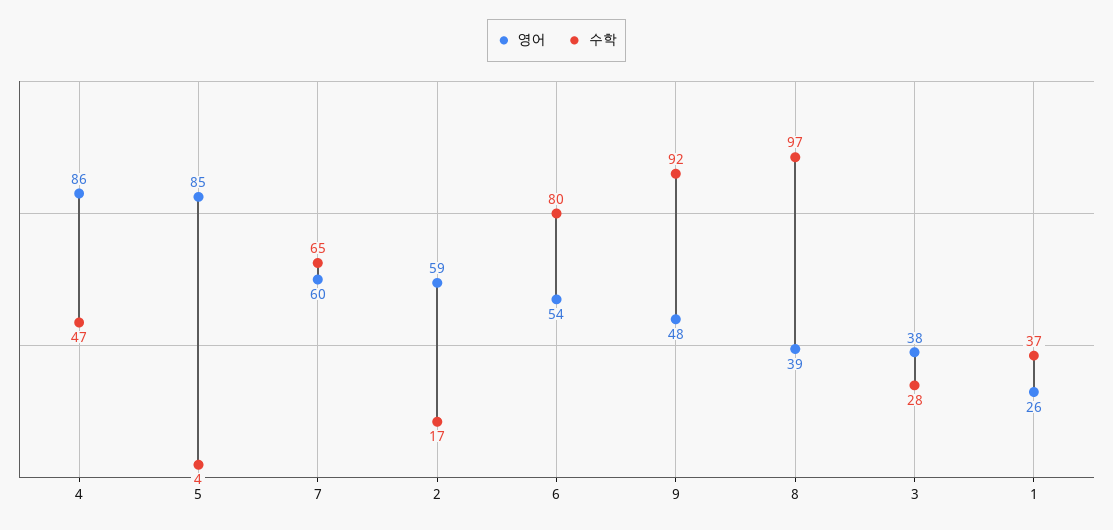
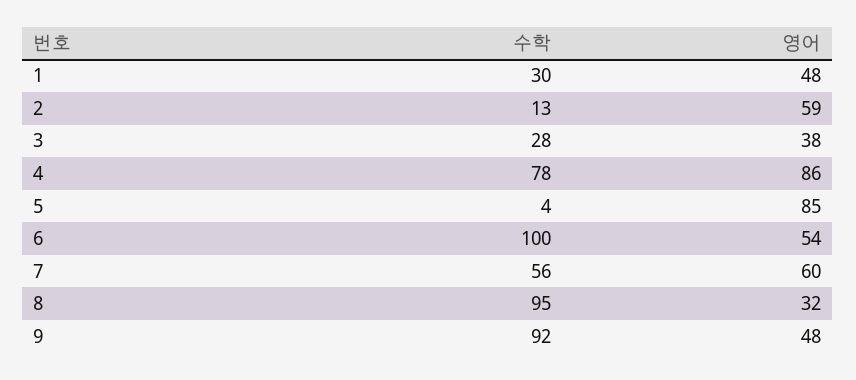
  {
    "영어": {
      "4": 86,
      "5": 85,
      "7": 60,
      "2": 59,
      "6": 54,
      "9": 48,
-     "8": 39,
+     "8": 32,
      "3": 38,
-     "1": 26
+     "1": 48
    },
    "수학": {
-     "4": 47,
+     "4": 78,
      "5": 4,
-     "7": 65,
+     "7": 56,
-     "2": 17,
+     "2": 13,
-     "6": 80,
+     "6": 100,
      "9": 92,
-     "8": 97,
+     "8": 95,
      "3": 28,
-     "1": 37
+     "1": 30
    }
  }

